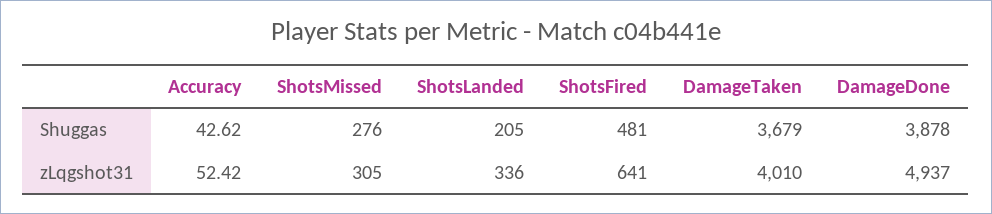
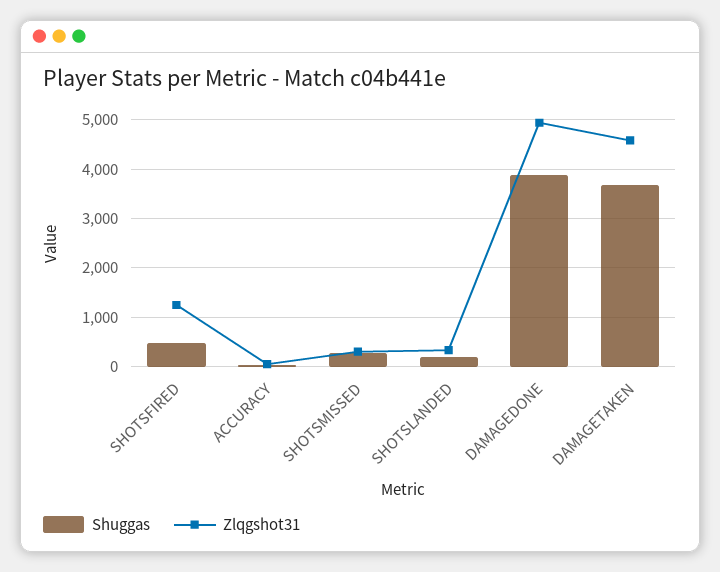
  {
    "Shuggas": {
      "Accuracy": 42.62,
      "ShotsMissed": 276,
      "ShotsLanded": 205,
      "ShotsFired": 481,
      "DamageTaken": 3679,
      "DamageDone": 3878
    },
    "zLqgshot31": {
      "Accuracy": 52.42,
      "ShotsMissed": 305,
      "ShotsLanded": 336,
-     "ShotsFired": 641,
+     "ShotsFired": 1200,
-     "DamageTaken": 4010,
+     "DamageTaken": 4600,
      "DamageDone": 4937
    }
  }

